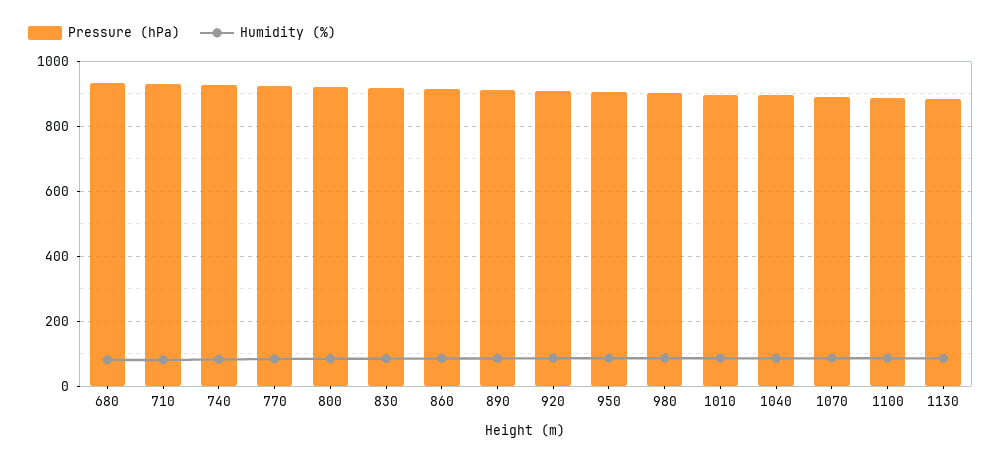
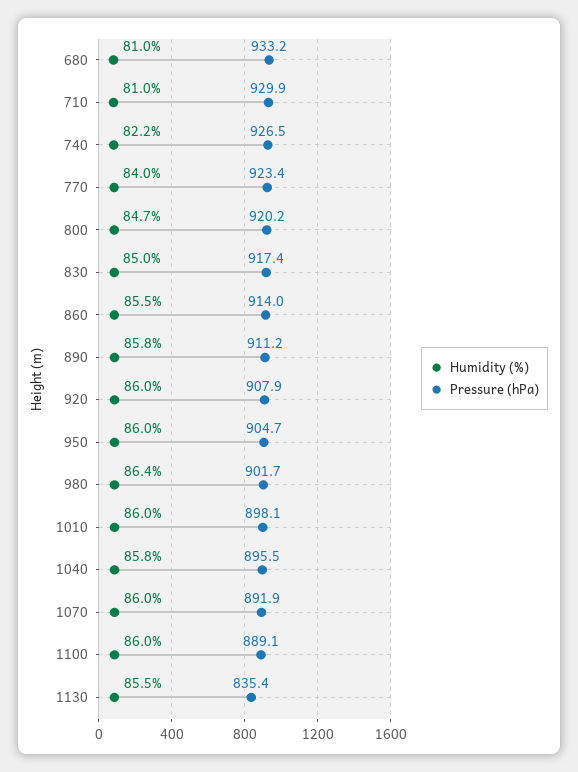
  {
    "Pressure (hPa)": {
      "680": 933.2,
      "710": 929.9,
      "740": 926.5,
      "770": 923.4,
      "800": 920.2,
      "830": 917.4,
      "860": 914,
      "890": 911.2,
      "920": 907.9,
      "950": 904.7,
      "980": 901.7,
      "1010": 898.1,
      "1040": 895.5,
      "1070": 891.9,
      "1100": 889.1,
-     "1130": 880
+     "1130": 835.4
    },
    "Humidity (%)": {
      "680": 81,
      "710": 81,
      "740": 82.2,
      "770": 84,
      "800": 84.7,
      "830": 85,
      "860": 85.5,
      "890": 85.8,
      "920": 86,
      "950": 86,
      "980": 86.4,
      "1010": 86,
      "1040": 85.8,
      "1070": 86,
      "1100": 86,
      "1130": 85.5
    }
  }

